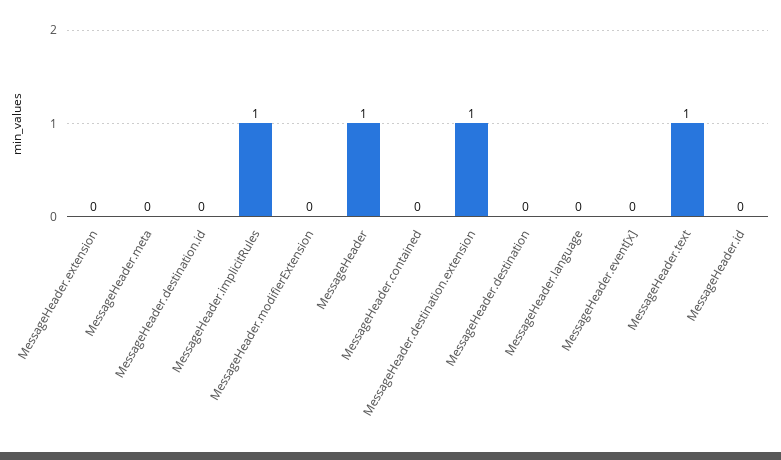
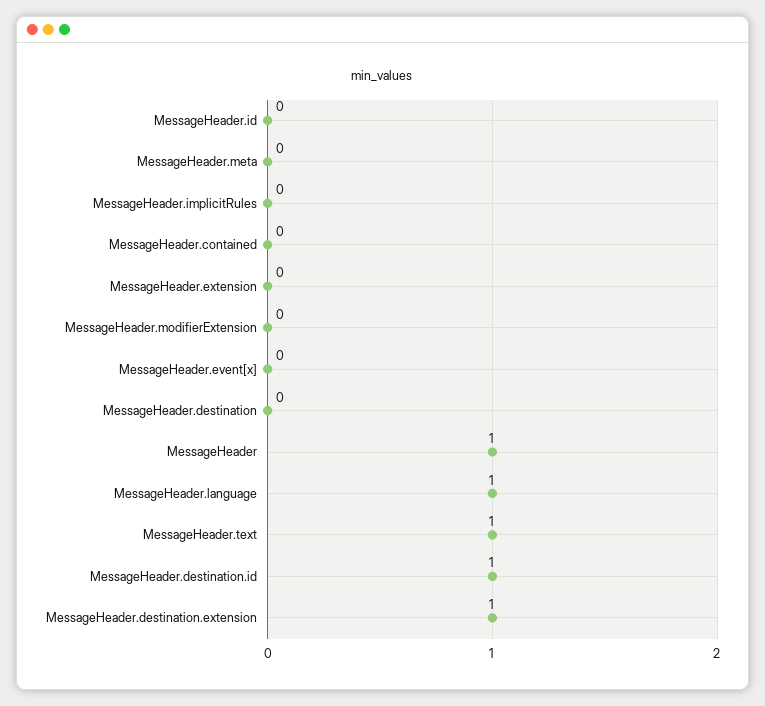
  {
    "MessageHeader.extension": 0,
    "MessageHeader.meta": 0,
-   "MessageHeader.destination.id": 0,
+   "MessageHeader.destination.id": 1,
-   "MessageHeader.implicitRules": 1,
+   "MessageHeader.implicitRules": 0,
    "MessageHeader.modifierExtension": 0,
    "MessageHeader": 1,
    "MessageHeader.contained": 0,
    "MessageHeader.destination.extension": 1,
    "MessageHeader.destination": 0,
-   "MessageHeader.language": 0,
+   "MessageHeader.language": 1,
    "MessageHeader.event[x]": 0,
    "MessageHeader.text": 1,
    "MessageHeader.id": 0
  }

